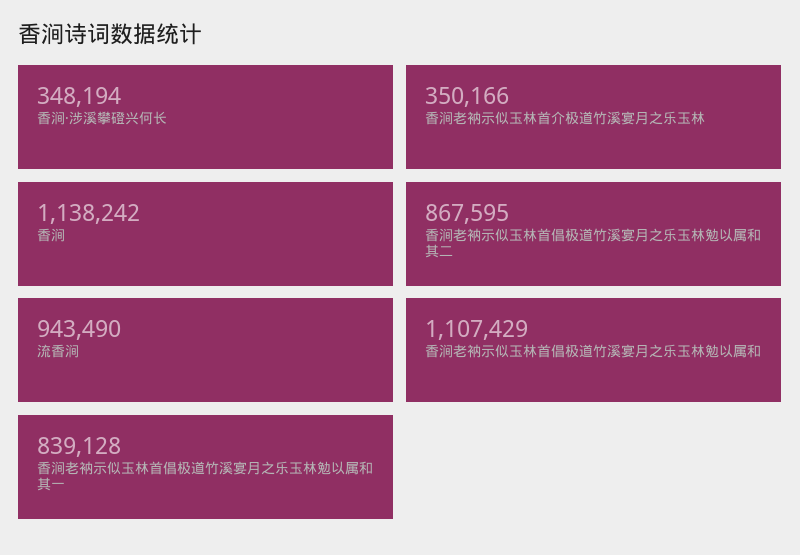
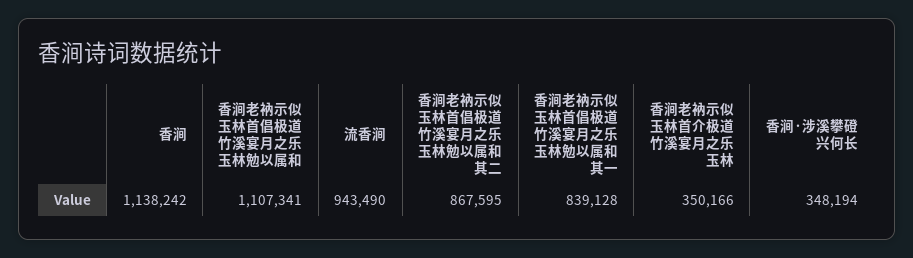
  {
    "香涧·涉溪攀磴兴何长": 348194,
    "香涧老衲示似玉林首介极道竹溪宴月之乐玉林": 350166,
    "香涧": 1138242,
    "香涧老衲示似玉林首倡极道竹溪宴月之乐玉林勉以属和 其二": 867595,
    "流香涧": 943490,
-   "香涧老衲示似玉林首倡极道竹溪宴月之乐玉林勉以属和": 1107429,
+   "香涧老衲示似玉林首倡极道竹溪宴月之乐玉林勉以属和": 1107341,
    "香涧老衲示似玉林首倡极道竹溪宴月之乐玉林勉以属和 其一": 839128
  }

